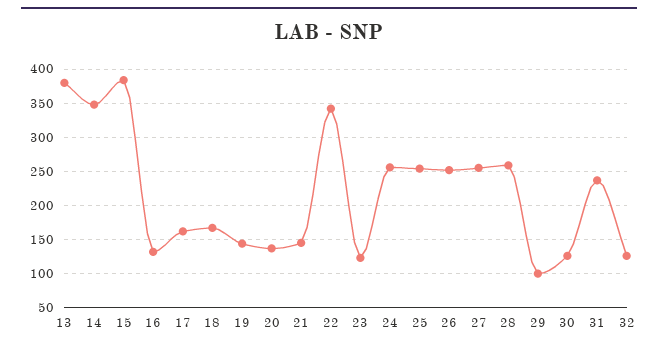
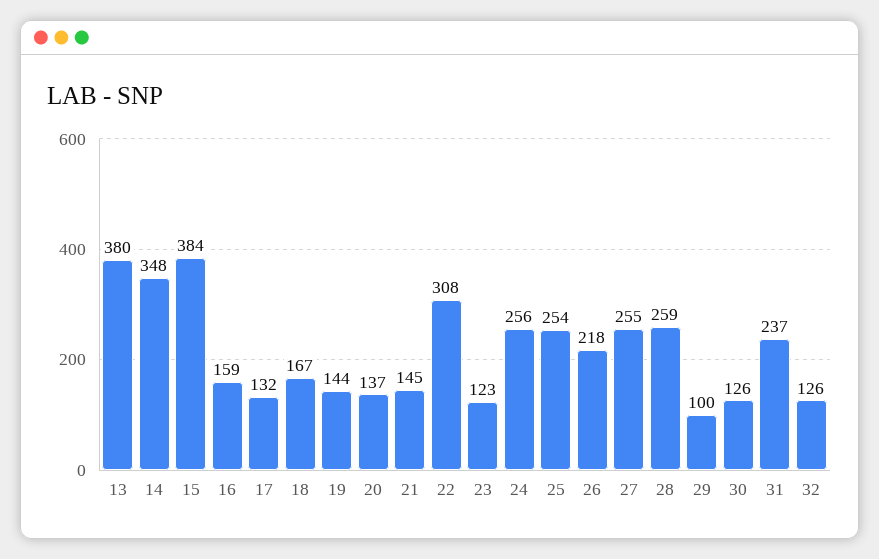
  {
    "13": 380,
    "14": 348,
    "15": 384,
-   "16": 130,
+   "16": 159,
-   "17": 160,
+   "17": 132,
    "18": 167,
    "19": 144,
    "20": 137,
    "21": 145,
-   "22": 340,
+   "22": 308,
    "23": 123,
    "24": 256,
    "25": 254,
-   "26": 250,
+   "26": 218,
    "27": 255,
    "28": 259,
    "29": 100,
    "30": 126,
    "31": 237,
    "32": 126
  }

